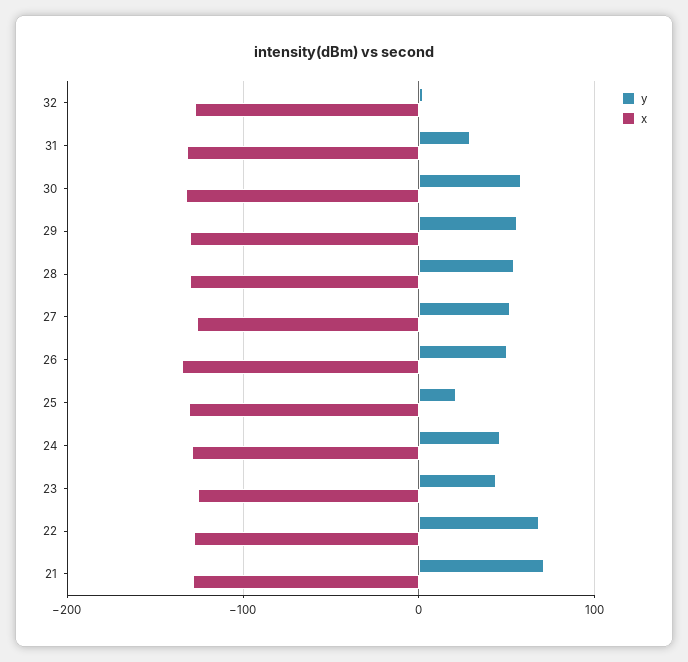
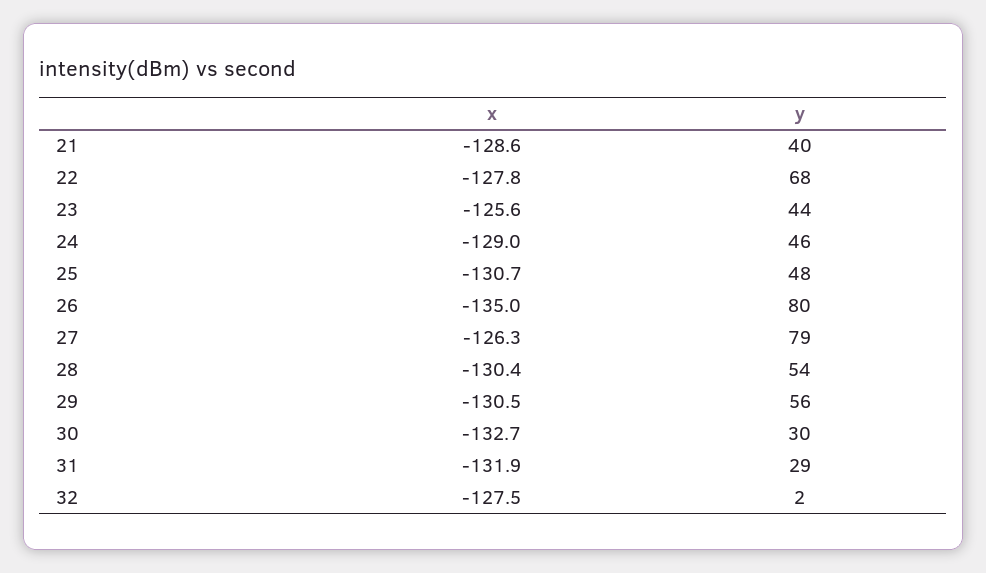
  {
    "y": {
      "32": 2,
      "31": 29,
-     "30": 60,
+     "30": 30,
      "29": 56,
      "28": 54,
-     "27": 50,
+     "27": 79,
-     "26": 50,
+     "26": 80,
-     "25": 20,
+     "25": 48,
      "24": 46,
      "23": 44,
      "22": 68,
-     "21": 70
+     "21": 40
    },
    "x": {
      "32": -127.5,
      "31": -131.9,
      "30": -132.7,
      "29": -130.5,
      "28": -130.4,
      "27": -126.3,
      "26": -135,
      "25": -130.7,
      "24": -129,
      "23": -125.6,
      "22": -127.8,
      "21": -128.6
    }
  }

